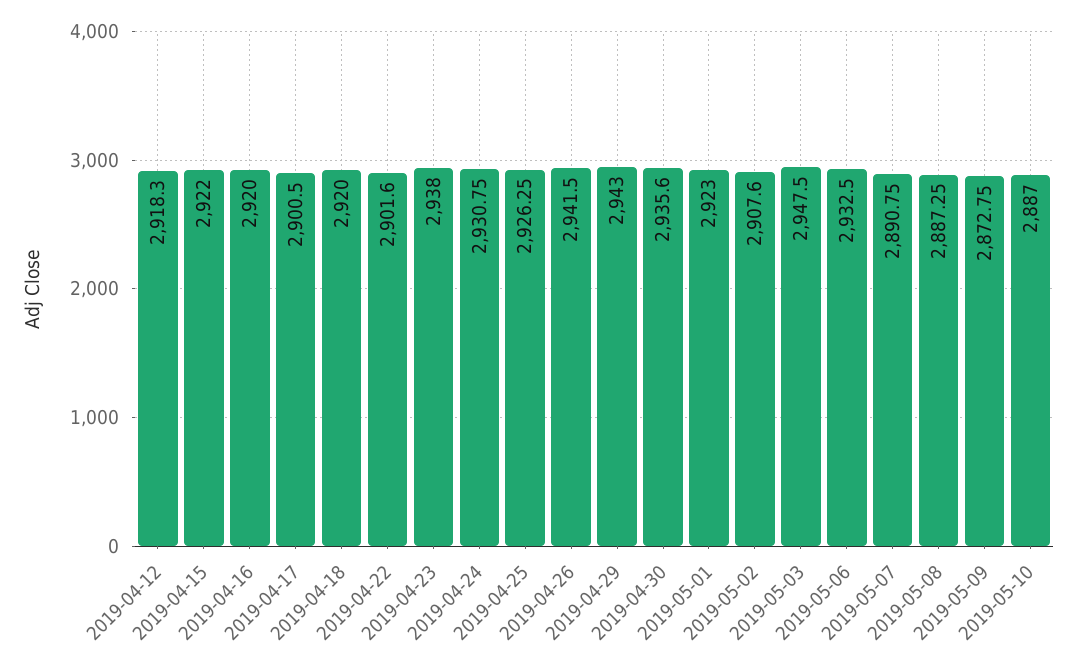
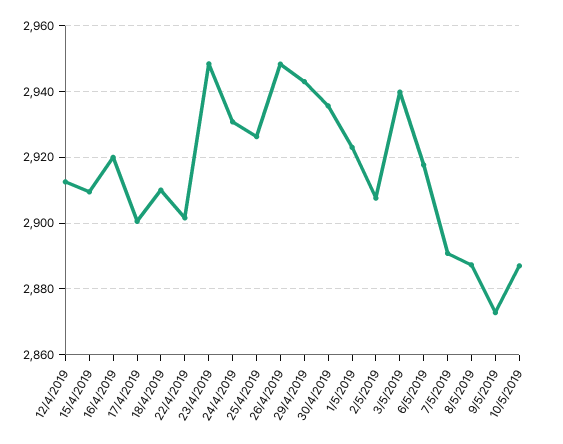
  {
-   "2019-04-12": 2918.3,
+   "2019-04-12": 2912,
-   "2019-04-15": 2922,
+   "2019-04-15": 2910,
    "2019-04-16": 2920,
    "2019-04-17": 2900.5,
-   "2019-04-18": 2920,
+   "2019-04-18": 2910,
    "2019-04-22": 2901.6,
-   "2019-04-23": 2938,
+   "2019-04-23": 2948,
    "2019-04-24": 2930.75,
    "2019-04-25": 2926.25,
-   "2019-04-26": 2941.5,
+   "2019-04-26": 2948,
    "2019-04-29": 2943,
    "2019-04-30": 2935.6,
    "2019-05-01": 2923,
    "2019-05-02": 2907.6,
-   "2019-05-03": 2947.5,
+   "2019-05-03": 2940,
-   "2019-05-06": 2932.5,
+   "2019-05-06": 2918,
    "2019-05-07": 2890.75,
    "2019-05-08": 2887.25,
    "2019-05-09": 2872.75,
    "2019-05-10": 2887
  }

